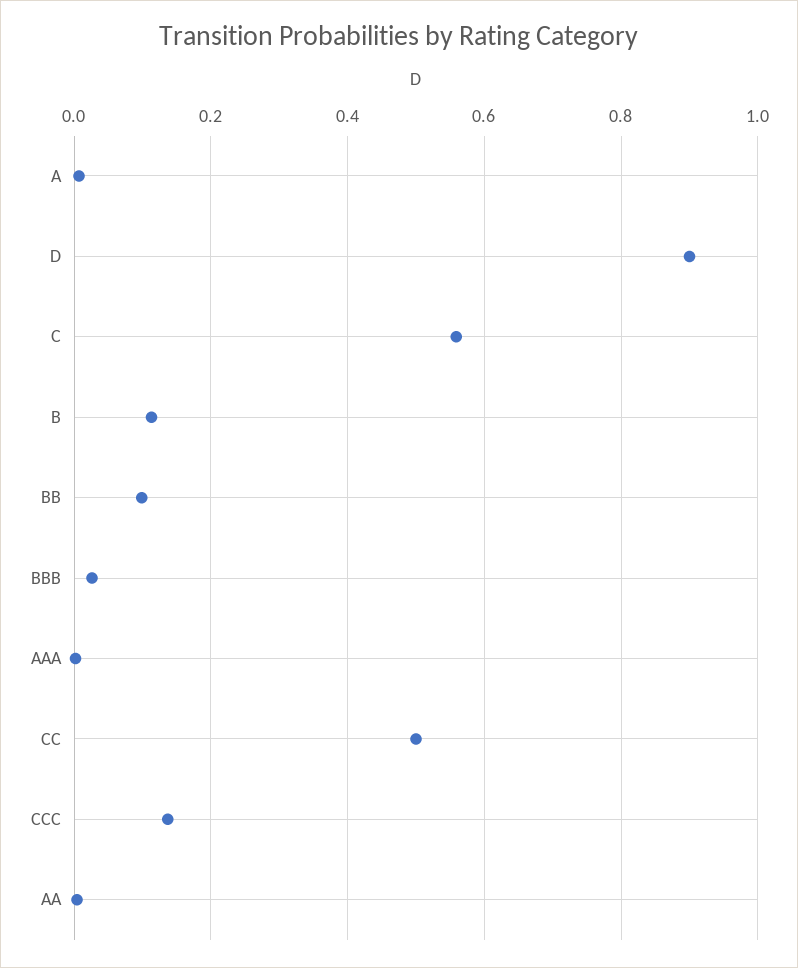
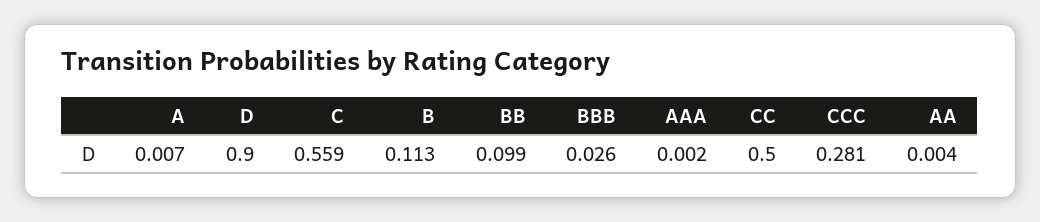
  {
    "A": 0.007,
    "D": 0.9,
    "C": 0.559,
    "B": 0.113,
    "BB": 0.099,
    "BBB": 0.026,
    "AAA": 0.002,
    "CC": 0.5,
-   "CCC": 0.14,
+   "CCC": 0.281,
    "AA": 0.004
  }

